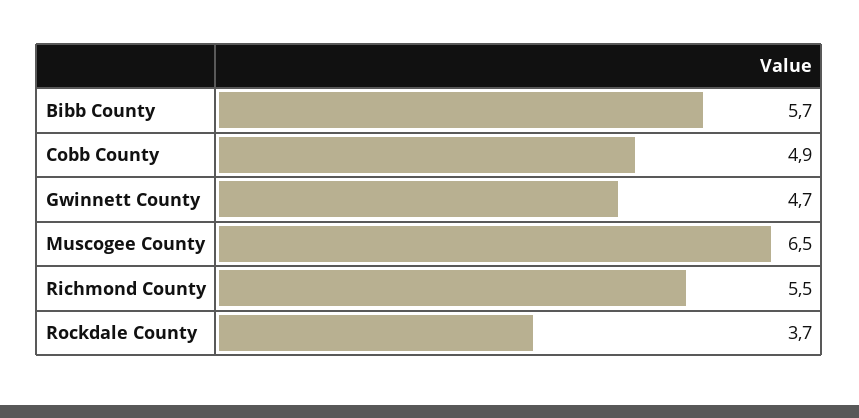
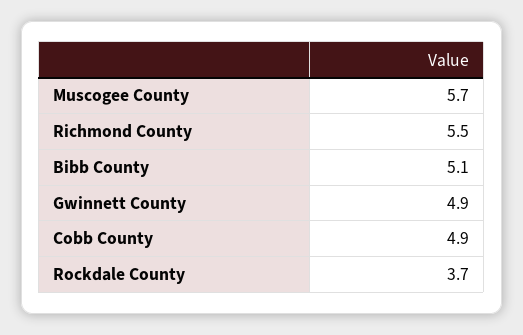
  {
-   "Bibb County": 5.7,
+   "Bibb County": 5.1,
    "Cobb County": 4.9,
-   "Gwinnett County": 4.7,
+   "Gwinnett County": 4.9,
-   "Muscogee County": 6.5,
+   "Muscogee County": 5.7,
    "Richmond County": 5.5,
    "Rockdale County": 3.7
  }

